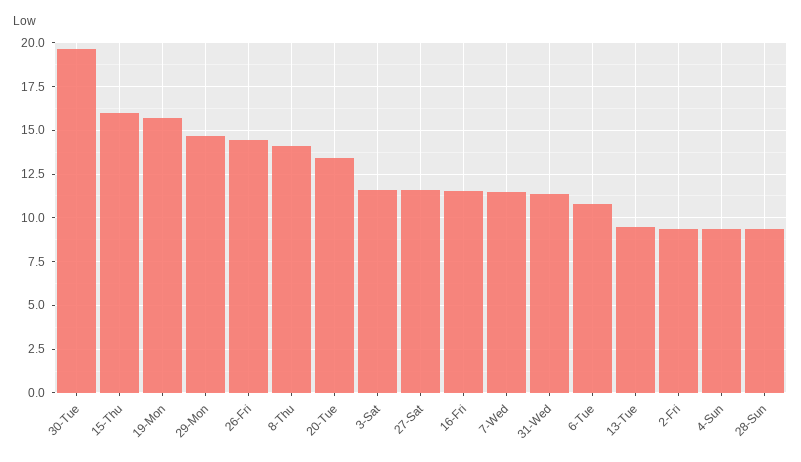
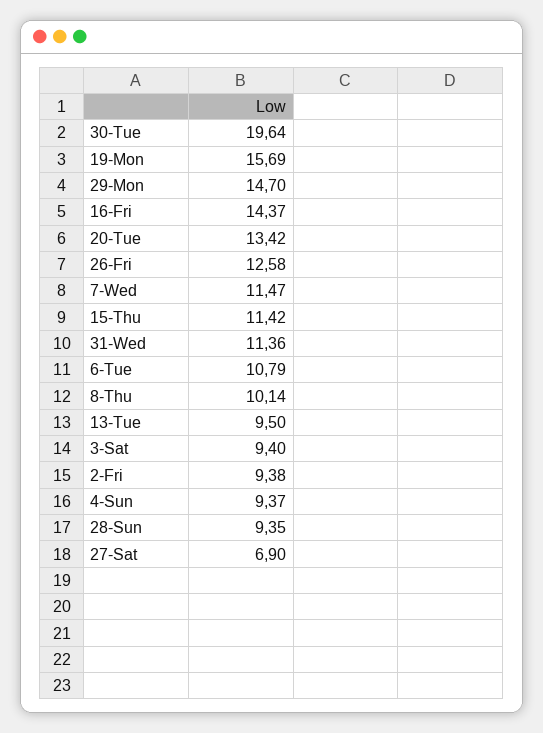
  {
    "30-Tue": 19.64,
-   "15-Thu": 16,
+   "15-Thu": 11.42,
    "19-Mon": 15.69,
    "29-Mon": 14.7,
-   "26-Fri": 14.5,
+   "26-Fri": 12.58,
-   "8-Thu": 14,
+   "8-Thu": 10.14,
    "20-Tue": 13.42,
-   "3-Sat": 11.5,
+   "3-Sat": 9.4,
-   "27-Sat": 11.5,
+   "27-Sat": 6.9,
-   "16-Fri": 11.5,
+   "16-Fri": 14.37,
    "7-Wed": 11.47,
    "31-Wed": 11.36,
    "6-Tue": 10.79,
    "13-Tue": 9.5,
    "2-Fri": 9.38,
    "4-Sun": 9.37,
    "28-Sun": 9.35
  }

